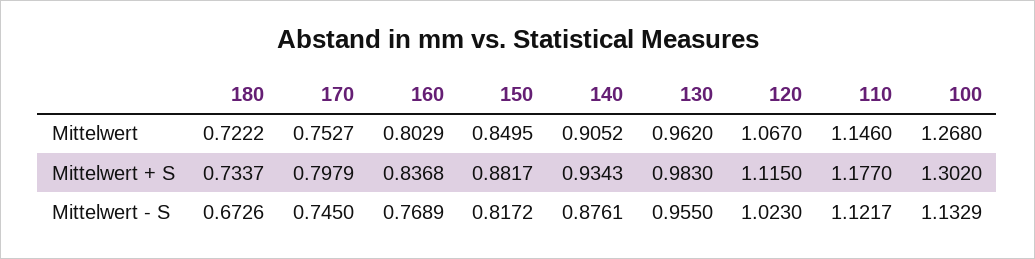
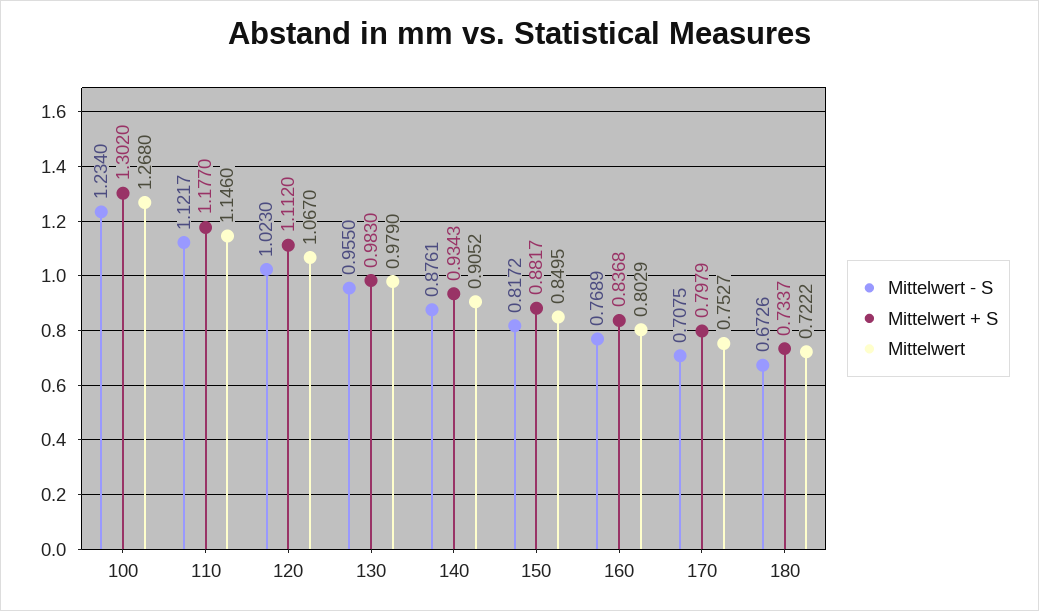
  {
    "Mittelwert": {
      "180": 0.7222,
      "170": 0.7527,
      "160": 0.8029,
      "150": 0.8495,
      "140": 0.9052,
-     "130": 0.962,
+     "130": 0.979,
      "120": 1.067,
      "110": 1.146,
      "100": 1.268
    },
    "Mittelwert + S": {
      "180": 0.7337,
      "170": 0.7979,
      "160": 0.8368,
      "150": 0.8817,
      "140": 0.9343,
      "130": 0.983,
-     "120": 1.115,
+     "120": 1.112,
      "110": 1.177,
      "100": 1.302
    },
    "Mittelwert - S": {
      "180": 0.6726,
-     "170": 0.745,
+     "170": 0.7075,
      "160": 0.7689,
      "150": 0.8172,
      "140": 0.8761,
      "130": 0.955,
      "120": 1.023,
      "110": 1.1217,
-     "100": 1.1329
+     "100": 1.234
    }
  }

